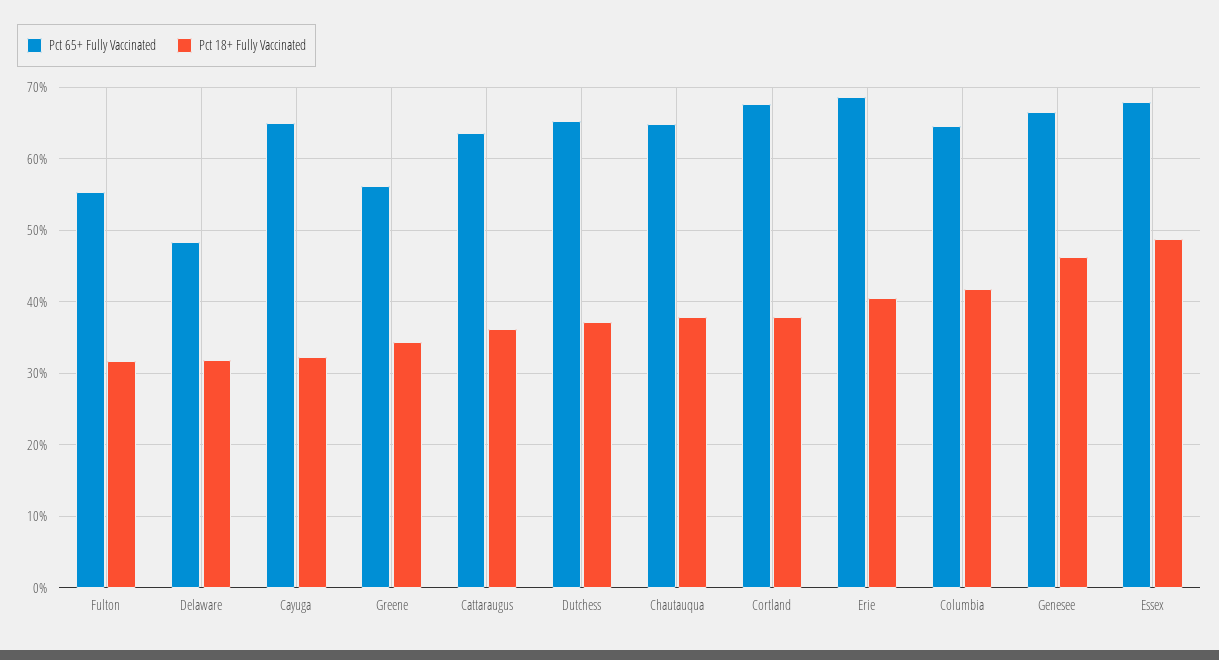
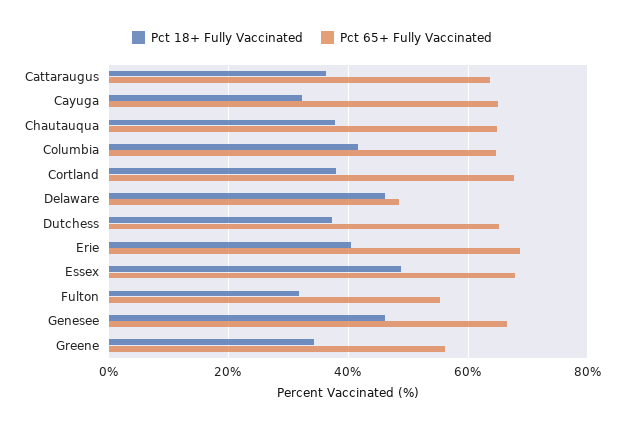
  {
    "Pct 65+ Fully Vaccinated": {
      "Fulton": 55,
      "Delaware": 48,
      "Cayuga": 65,
      "Greene": 56,
      "Cattaraugus": 64,
      "Dutchess": 65,
      "Chautauqua": 65,
      "Cortland": 68,
      "Erie": 69,
      "Columbia": 65,
      "Genesee": 67,
      "Essex": 68
    },
    "Pct 18+ Fully Vaccinated": {
      "Fulton": 32,
-     "Delaware": 32,
+     "Delaware": 46,
      "Cayuga": 32,
      "Greene": 34,
      "Cattaraugus": 36,
      "Dutchess": 37,
      "Chautauqua": 38,
      "Cortland": 38,
      "Erie": 41,
      "Columbia": 42,
      "Genesee": 46,
      "Essex": 49
    }
  }

